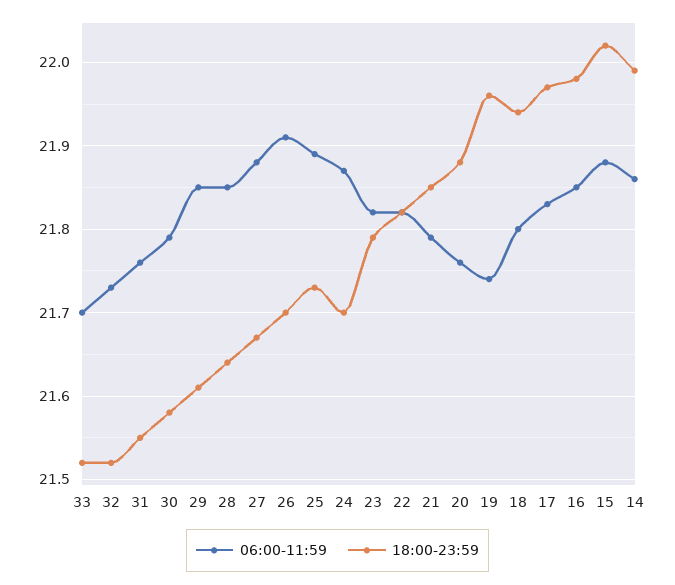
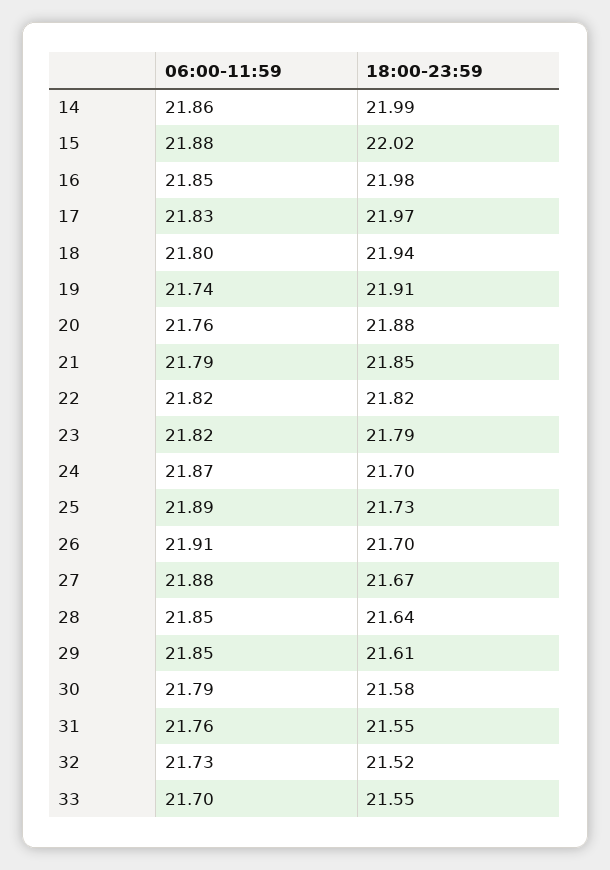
  {
    "06:00-11:59": {
      "33": 21.7,
      "32": 21.73,
      "31": 21.76,
      "30": 21.79,
      "29": 21.85,
      "28": 21.85,
      "27": 21.88,
      "26": 21.91,
      "25": 21.89,
      "24": 21.87,
      "23": 21.82,
      "22": 21.82,
      "21": 21.79,
      "20": 21.76,
      "19": 21.74,
      "18": 21.8,
      "17": 21.83,
      "16": 21.85,
      "15": 21.88,
      "14": 21.86
    },
    "18:00-23:59": {
-     "33": 21.52,
+     "33": 21.55,
      "32": 21.52,
      "31": 21.55,
      "30": 21.58,
      "29": 21.61,
      "28": 21.64,
      "27": 21.67,
      "26": 21.7,
      "25": 21.73,
      "24": 21.7,
      "23": 21.79,
      "22": 21.82,
      "21": 21.85,
      "20": 21.88,
-     "19": 21.96,
+     "19": 21.91,
      "18": 21.94,
      "17": 21.97,
      "16": 21.98,
      "15": 22.02,
      "14": 21.99
    }
  }

